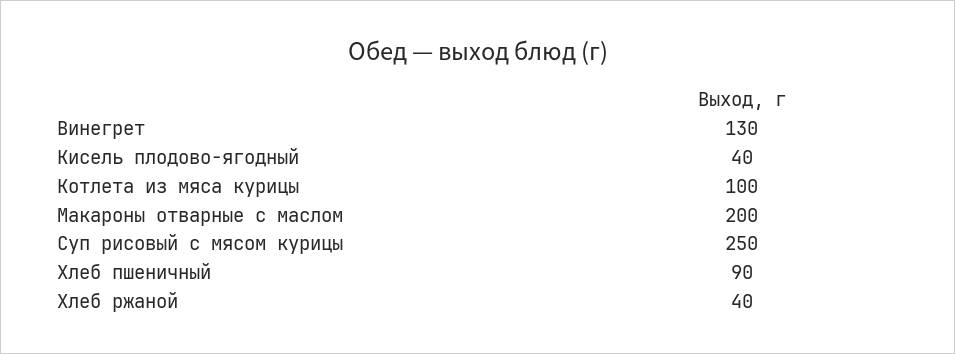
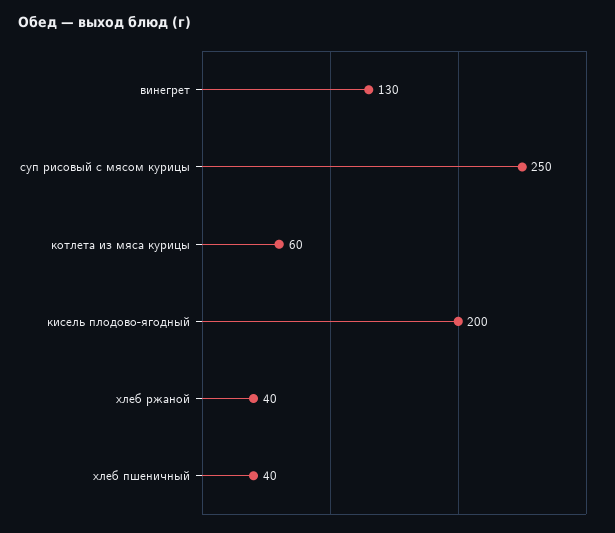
  {
    "Винегрет": 130,
-   "Кисель плодово-ягодный": 40,
+   "Кисель плодово-ягодный": 200,
-   "Котлета из мяса курицы": 100,
+   "Котлета из мяса курицы": 60,
-   "Макароны отварные с маслом": 200,
    "Суп рисовый с мясом курицы": 250,
-   "Хлеб пшеничный": 90,
+   "Хлеб пшеничный": 40,
    "Хлеб ржаной": 40
  }

